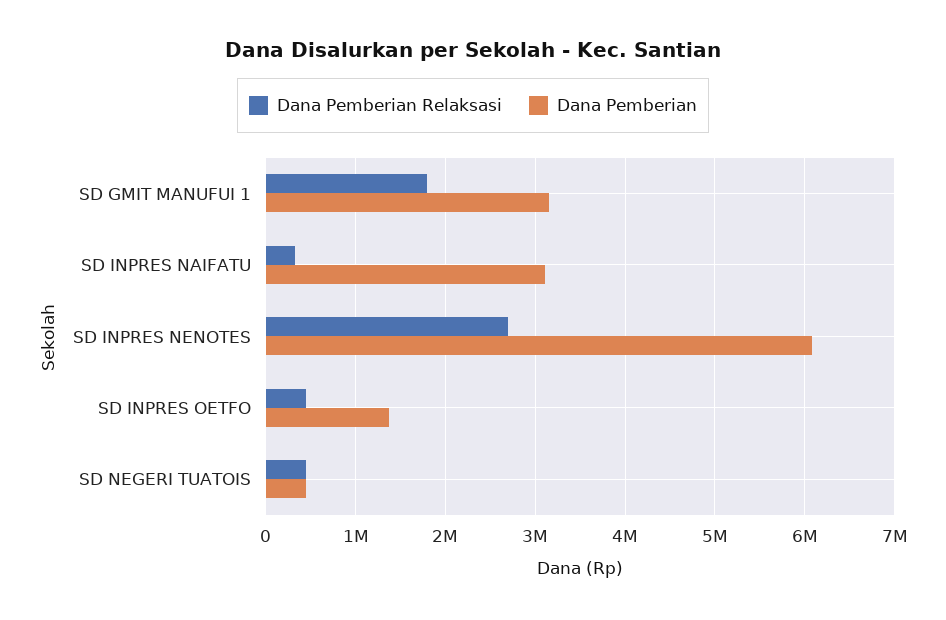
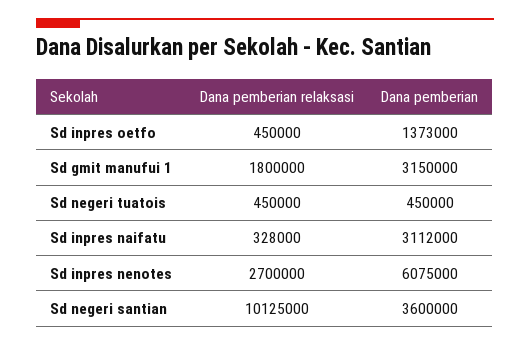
  {
    "Dana Pemberian Relaksasi": {
      "SD GMIT MANUFUI 1": 1800000,
      "SD INPRES NAIFATU": 328000,
      "SD INPRES NENOTES": 2700000,
      "SD INPRES OETFO": 450000,
-     "SD NEGERI TUATOIS": 450000
+     "SD NEGERI TUATOIS": 450000,
+     "Sd negeri santian": 10125000
    },
    "Dana Pemberian": {
      "SD GMIT MANUFUI 1": 3150000,
      "SD INPRES NAIFATU": 3112000,
      "SD INPRES NENOTES": 6075000,
      "SD INPRES OETFO": 1373000,
-     "SD NEGERI TUATOIS": 450000
+     "SD NEGERI TUATOIS": 450000,
+     "Sd negeri santian": 3600000
    }
  }

